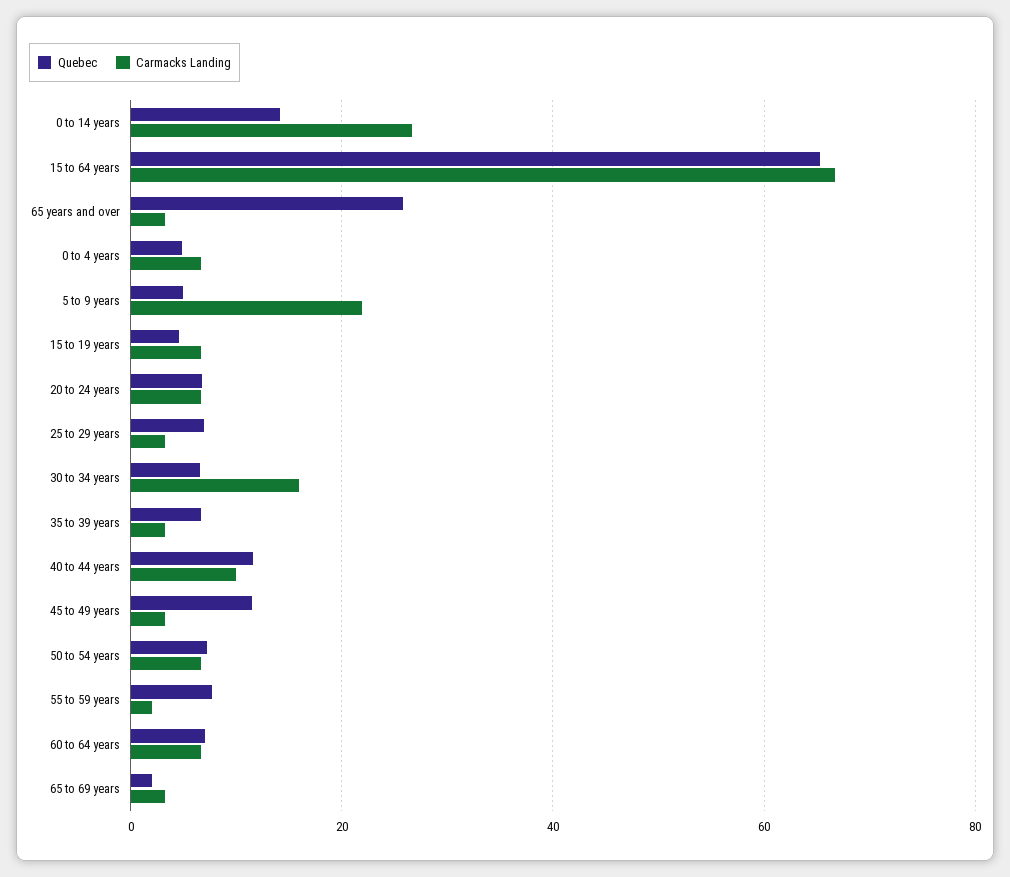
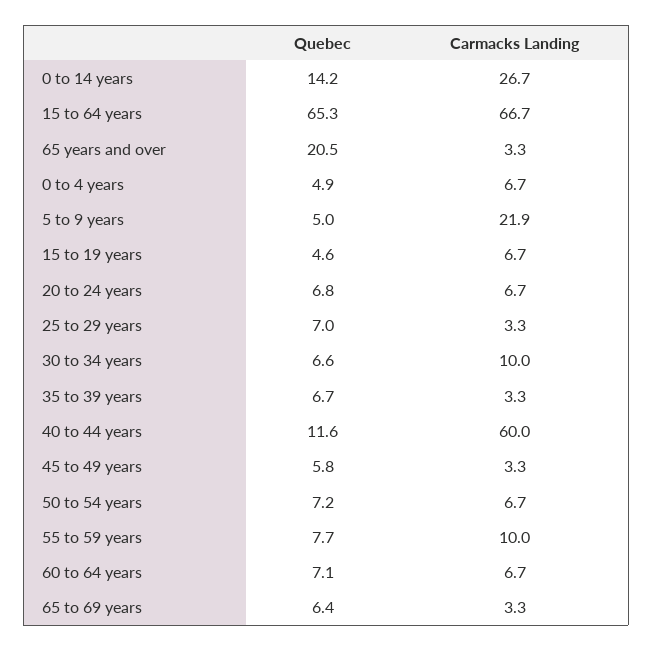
  {
    "Quebec": {
      "0 to 14 years": 14.2,
      "15 to 64 years": 65.3,
-     "65 years and over": 26,
+     "65 years and over": 20.5,
      "0 to 4 years": 4.9,
      "5 to 9 years": 5,
      "15 to 19 years": 4.6,
      "20 to 24 years": 6.8,
      "25 to 29 years": 7,
      "30 to 34 years": 6.6,
      "35 to 39 years": 6.7,
      "40 to 44 years": 11.6,
-     "45 to 49 years": 12,
+     "45 to 49 years": 5.8,
      "50 to 54 years": 7.2,
      "55 to 59 years": 7.7,
      "60 to 64 years": 7.1,
-     "65 to 69 years": 2
+     "65 to 69 years": 6.4
    },
    "Carmacks Landing": {
      "0 to 14 years": 26.7,
      "15 to 64 years": 66.7,
      "65 years and over": 3.3,
      "0 to 4 years": 6.7,
      "5 to 9 years": 21.9,
      "15 to 19 years": 6.7,
      "20 to 24 years": 6.7,
      "25 to 29 years": 3.3,
-     "30 to 34 years": 16,
+     "30 to 34 years": 10,
      "35 to 39 years": 3.3,
-     "40 to 44 years": 10,
+     "40 to 44 years": 60,
      "45 to 49 years": 3.3,
      "50 to 54 years": 6.7,
-     "55 to 59 years": 2,
+     "55 to 59 years": 10,
      "60 to 64 years": 6.7,
      "65 to 69 years": 3.3
    }
  }

